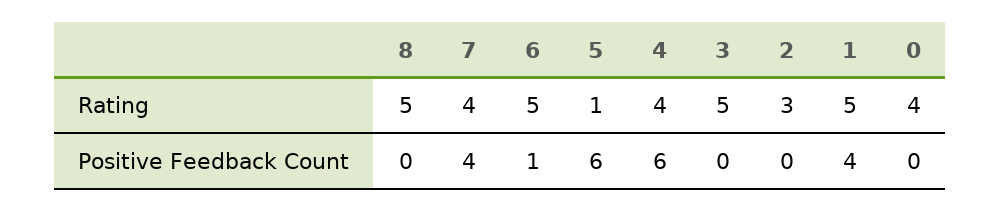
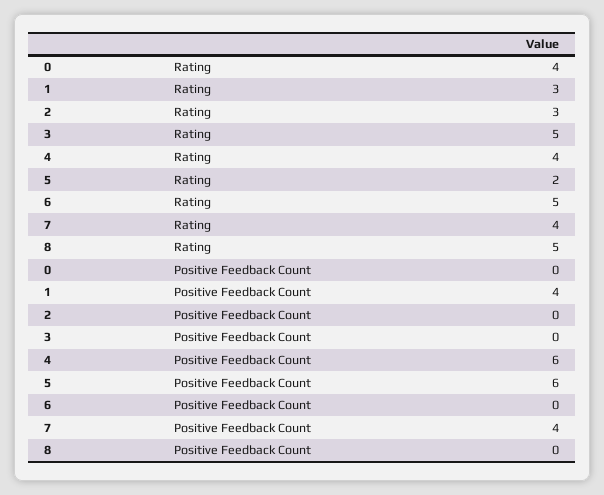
  {
    "8": {
      "Rating": 5,
      "Positive Feedback Count": 0
    },
    "7": {
      "Rating": 4,
      "Positive Feedback Count": 4
    },
    "6": {
      "Rating": 5,
-     "Positive Feedback Count": 1
+     "Positive Feedback Count": 0
    },
    "5": {
-     "Rating": 1,
+     "Rating": 2,
      "Positive Feedback Count": 6
    },
    "4": {
      "Rating": 4,
      "Positive Feedback Count": 6
    },
    "3": {
      "Rating": 5,
      "Positive Feedback Count": 0
    },
    "2": {
      "Rating": 3,
      "Positive Feedback Count": 0
    },
    "1": {
-     "Rating": 5,
+     "Rating": 3,
      "Positive Feedback Count": 4
    },
    "0": {
      "Rating": 4,
      "Positive Feedback Count": 0
    }
  }

